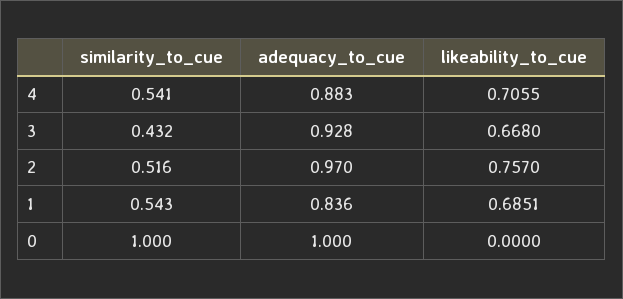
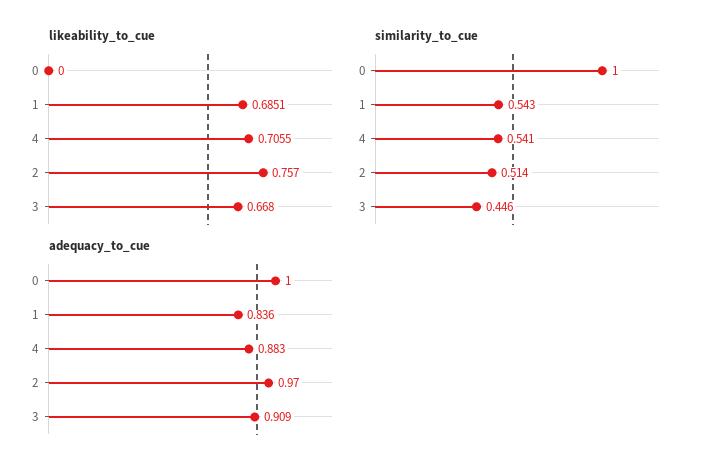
  {
    "similarity_to_cue": {
      "4": 0.541,
-     "3": 0.432,
+     "3": 0.446,
-     "2": 0.516,
+     "2": 0.514,
      "1": 0.543,
      "0": 1
    },
    "adequacy_to_cue": {
      "4": 0.883,
-     "3": 0.928,
+     "3": 0.909,
      "2": 0.97,
      "1": 0.836,
      "0": 1
    },
    "likeability_to_cue": {
      "4": 0.7055,
      "3": 0.668,
      "2": 0.757,
      "1": 0.6851,
      "0": 0
    }
  }

